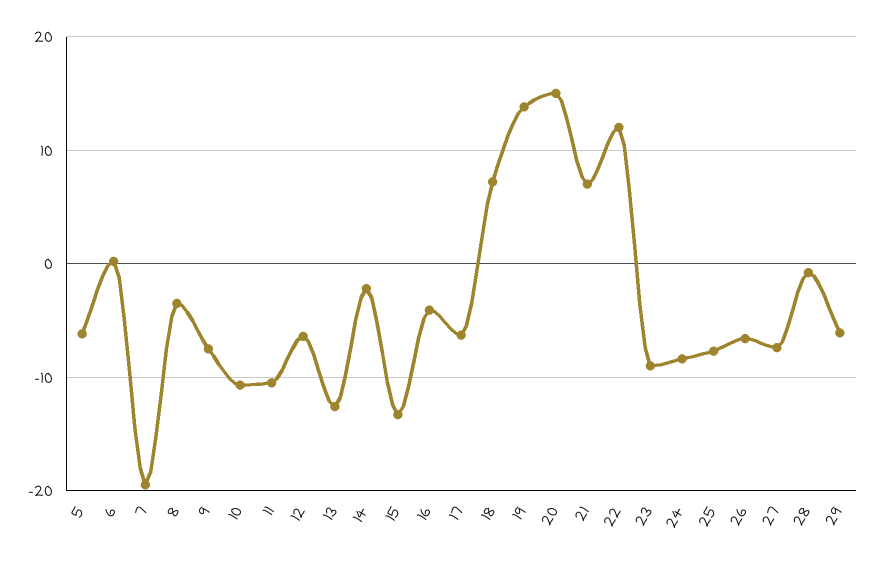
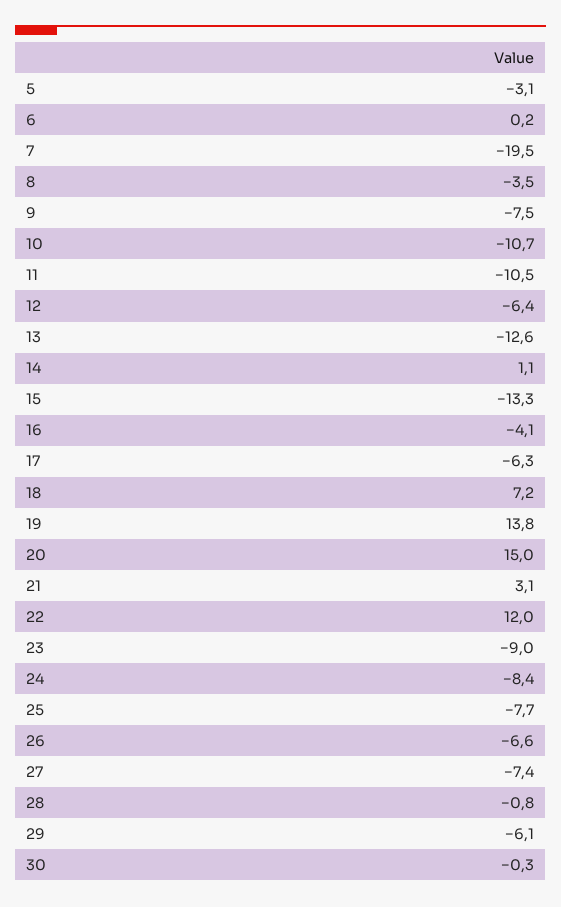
  {
-   "5": -6,
+   "5": -3.1,
    "6": 0.2,
    "7": -19.5,
    "8": -3.5,
    "9": -7.5,
    "10": -10.7,
    "11": -10.5,
    "12": -6.4,
    "13": -12.6,
-   "14": -2,
+   "14": 1.1,
    "15": -13.3,
    "16": -4.1,
    "17": -6.3,
    "18": 7.2,
    "19": 13.8,
    "20": 15,
-   "21": 7,
+   "21": 3.1,
    "22": 12,
    "23": -9,
    "24": -8.4,
    "25": -7.7,
    "26": -6.6,
    "27": -7.4,
    "28": -0.8,
-   "29": -6.1
+   "29": -6.1,
+   "30": -0.3
  }

